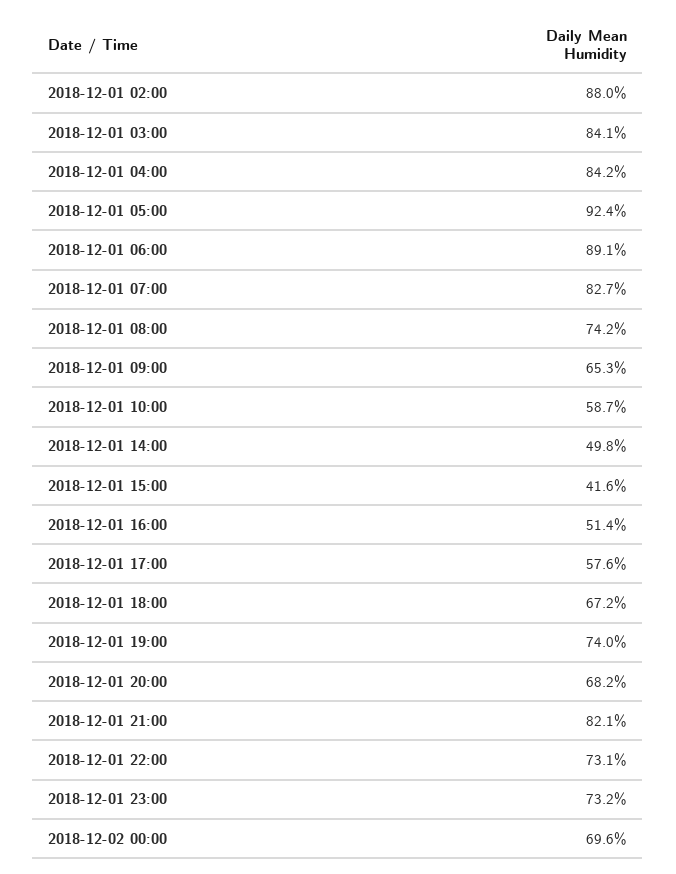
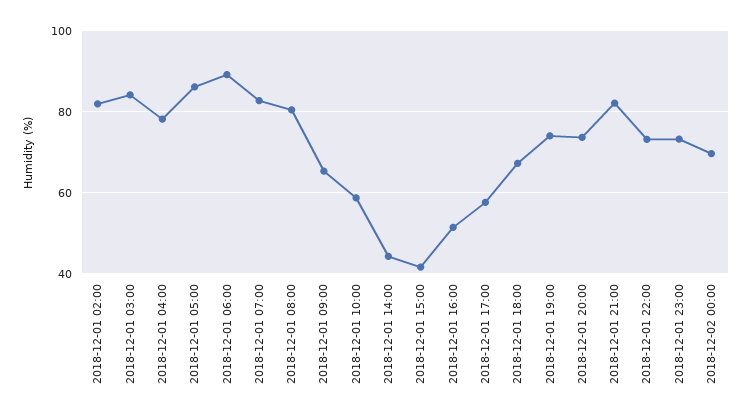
  {
-   "2018-12-01 02:00": 88,
+   "2018-12-01 02:00": 82,
    "2018-12-01 03:00": 84.1,
-   "2018-12-01 04:00": 84.2,
+   "2018-12-01 04:00": 78,
-   "2018-12-01 05:00": 92.4,
+   "2018-12-01 05:00": 86,
    "2018-12-01 06:00": 89.1,
    "2018-12-01 07:00": 82.7,
-   "2018-12-01 08:00": 74.2,
+   "2018-12-01 08:00": 80,
    "2018-12-01 09:00": 65.3,
    "2018-12-01 10:00": 58.7,
-   "2018-12-01 14:00": 49.8,
+   "2018-12-01 14:00": 44,
    "2018-12-01 15:00": 41.6,
    "2018-12-01 16:00": 51.4,
    "2018-12-01 17:00": 57.6,
    "2018-12-01 18:00": 67.2,
    "2018-12-01 19:00": 74,
-   "2018-12-01 20:00": 68.2,
+   "2018-12-01 20:00": 74,
    "2018-12-01 21:00": 82.1,
    "2018-12-01 22:00": 73.1,
    "2018-12-01 23:00": 73.2,
    "2018-12-02 00:00": 69.6
  }

